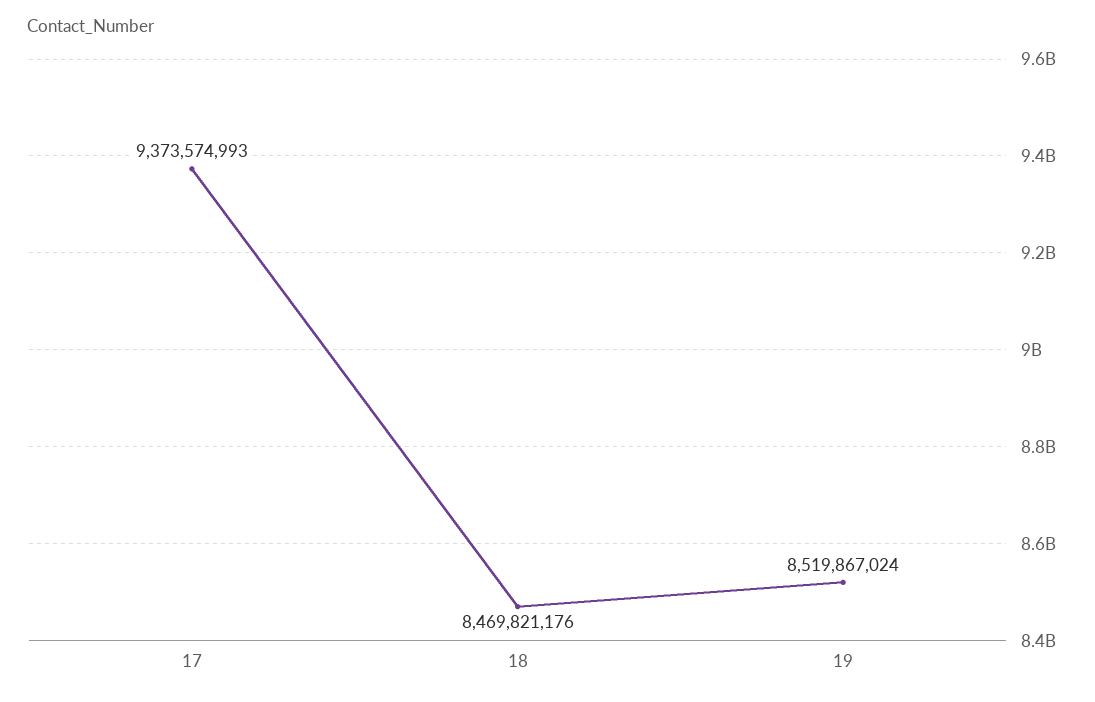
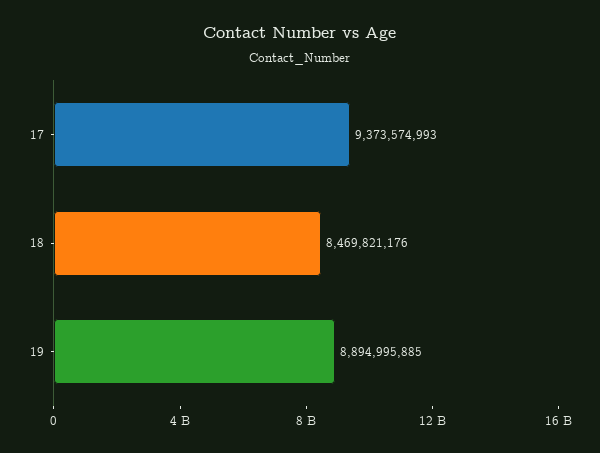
  {
    "17": 9373574993,
    "18": 8469821176,
-   "19": 8519867024
+   "19": 8894995885
  }

